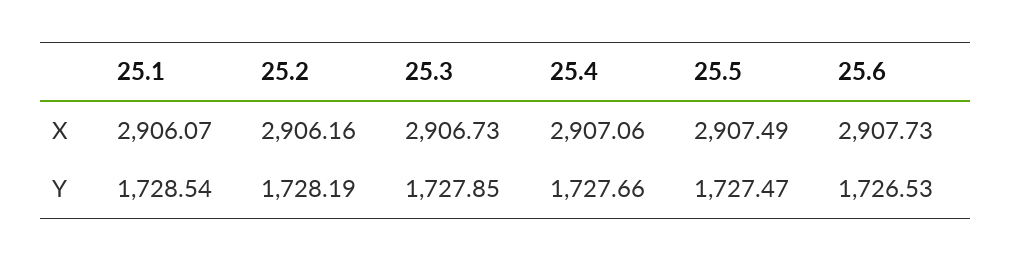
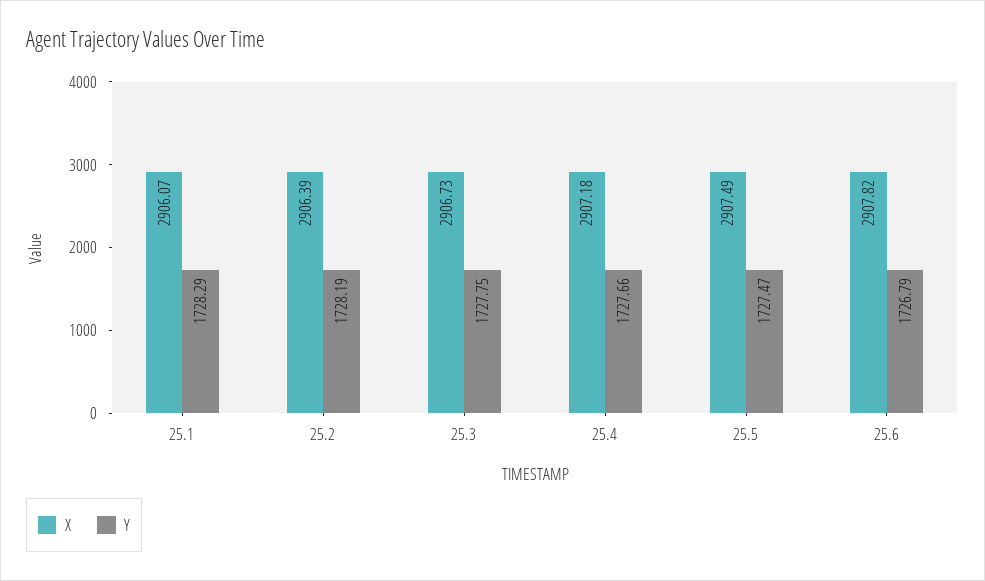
  {
    "X": {
      "25.1": 2906.07,
-     "25.2": 2906.16,
+     "25.2": 2906.39,
      "25.3": 2906.73,
-     "25.4": 2907.06,
+     "25.4": 2907.18,
      "25.5": 2907.49,
-     "25.6": 2907.73
+     "25.6": 2907.82
    },
    "Y": {
-     "25.1": 1728.54,
+     "25.1": 1728.29,
      "25.2": 1728.19,
-     "25.3": 1727.85,
+     "25.3": 1727.75,
      "25.4": 1727.66,
      "25.5": 1727.47,
-     "25.6": 1726.53
+     "25.6": 1726.79
    }
  }

